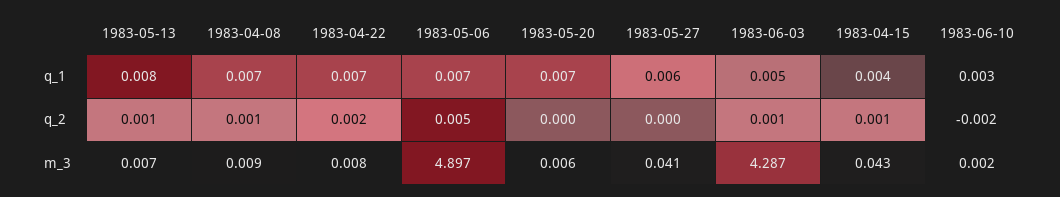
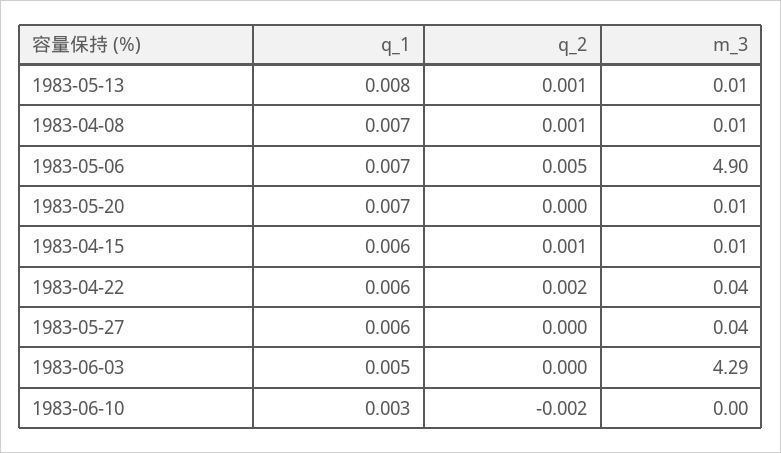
  {
    "1983-05-13": {
      "q_1": 0.008,
      "q_2": 0.001,
      "m_3": 0.007
    },
    "1983-04-08": {
      "q_1": 0.007,
      "q_2": 0.001,
      "m_3": 0.009
    },
    "1983-04-22": {
-     "q_1": 0.007,
+     "q_1": 0.006,
      "q_2": 0.002,
-     "m_3": 0.008
+     "m_3": 0.04
    },
    "1983-05-06": {
      "q_1": 0.007,
      "q_2": 0.005,
      "m_3": 4.897
    },
    "1983-05-20": {
      "q_1": 0.007,
      "q_2": 0,
      "m_3": 0.006
    },
    "1983-05-27": {
      "q_1": 0.006,
      "q_2": 0,
      "m_3": 0.041
    },
    "1983-06-03": {
      "q_1": 0.005,
-     "q_2": 0.001,
+     "q_2": 0,
      "m_3": 4.287
    },
    "1983-04-15": {
-     "q_1": 0.004,
+     "q_1": 0.006,
      "q_2": 0.001,
-     "m_3": 0.043
+     "m_3": 0.01
    },
    "1983-06-10": {
      "q_1": 0.003,
      "q_2": -0.002,
      "m_3": 0.002
    }
  }

